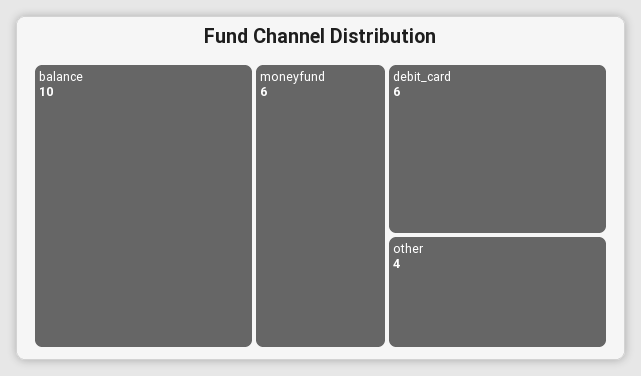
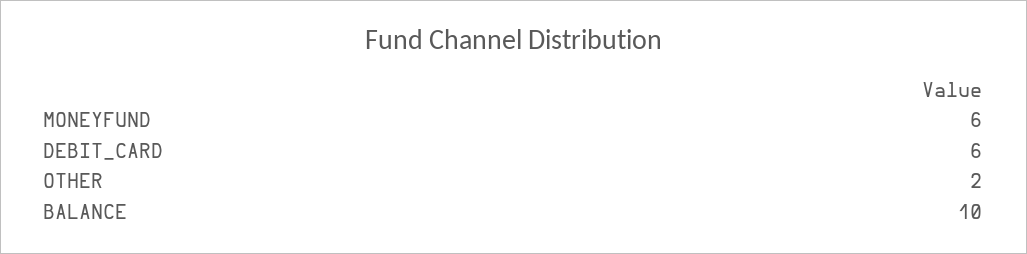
  {
    "balance": 10,
    "moneyfund": 6,
    "debit_card": 6,
-   "other": 4
+   "other": 2
  }

